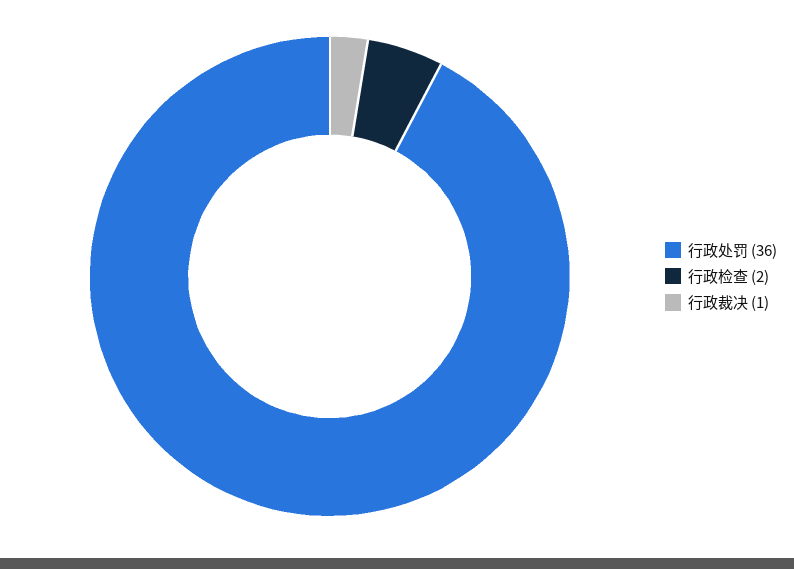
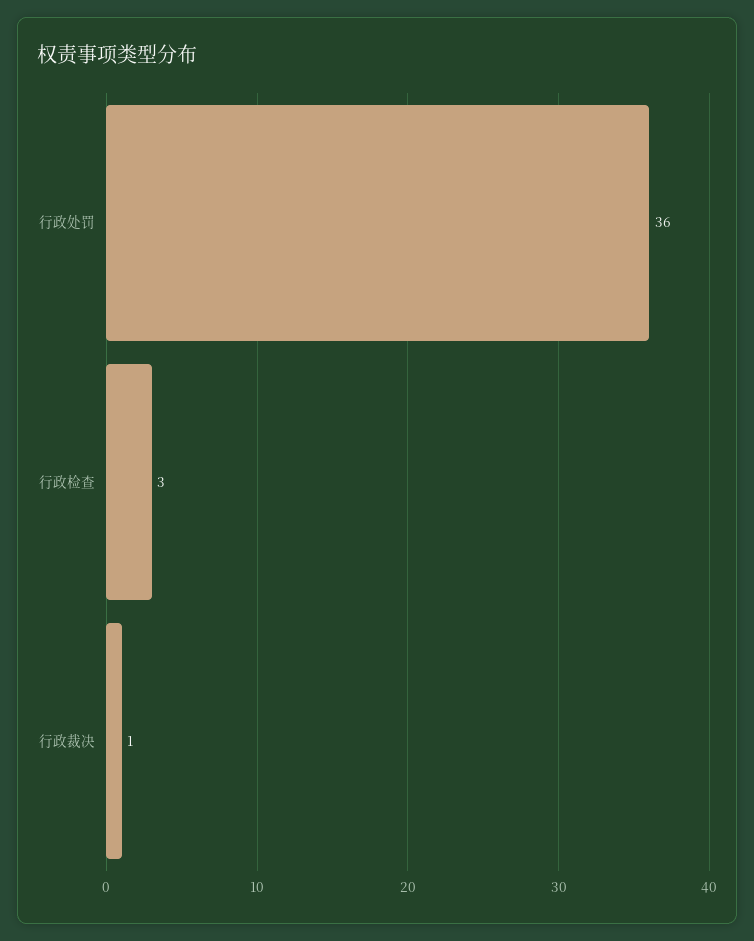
  {
    "行政处罚": 36,
-   "行政检查": 2,
+   "行政检查": 3,
    "行政裁决": 1
  }

